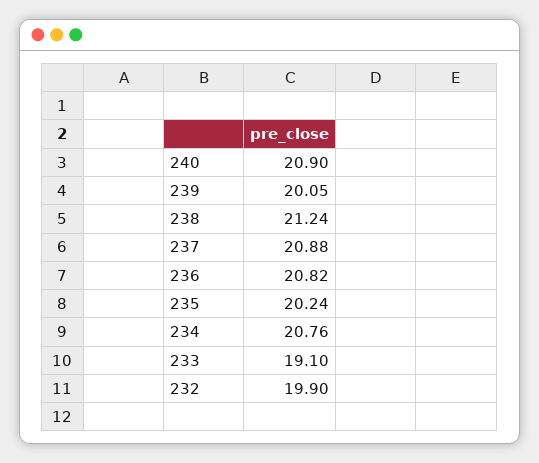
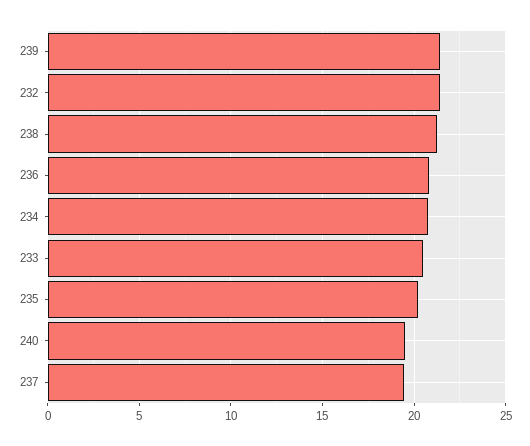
  {
-   "240": 20.9,
+   "240": 19.5,
-   "239": 20.05,
+   "239": 21.5,
    "238": 21.24,
-   "237": 20.88,
+   "237": 19.5,
    "236": 20.82,
    "235": 20.24,
    "234": 20.76,
-   "233": 19.1,
+   "233": 20.5,
-   "232": 19.9
+   "232": 21.5
  }

